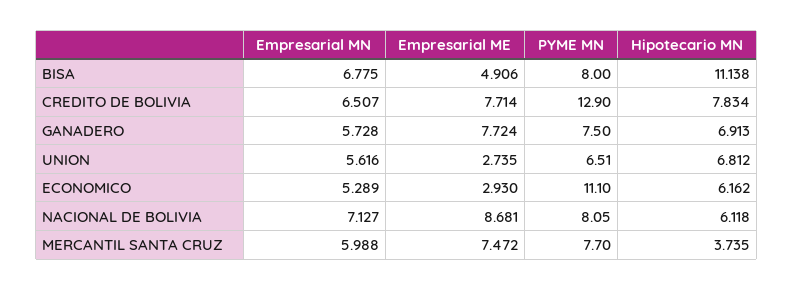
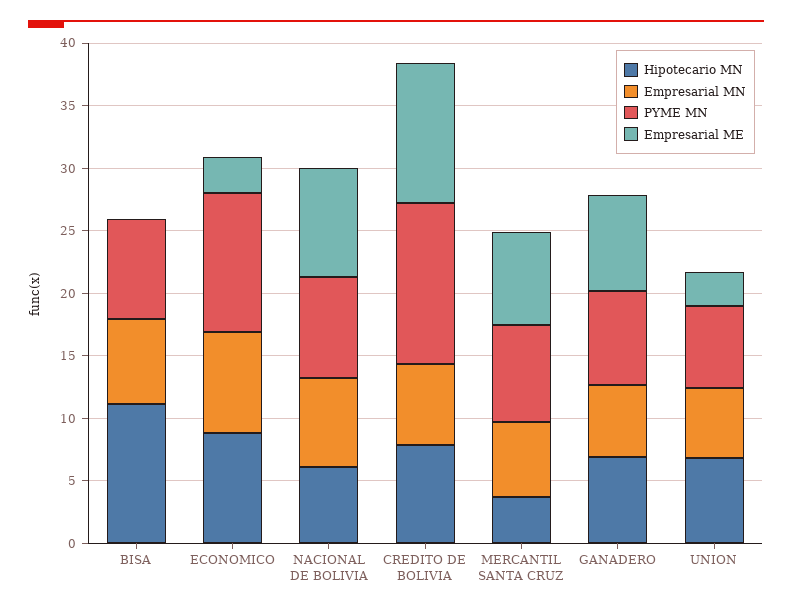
  {
    "Empresarial MN": {
      "BISA": 6.775,
      "CREDITO DE BOLIVIA": 6.507,
      "GANADERO": 5.728,
      "UNION": 5.616,
-     "ECONOMICO": 5.289,
+     "ECONOMICO": 8,
      "NACIONAL DE BOLIVIA": 7.127,
      "MERCANTIL SANTA CRUZ": 5.988
    },
    "Empresarial ME": {
-     "BISA": 4.906,
+     "BISA": 0,
-     "CREDITO DE BOLIVIA": 7.714,
+     "CREDITO DE BOLIVIA": 11,
      "GANADERO": 7.724,
      "UNION": 2.735,
      "ECONOMICO": 2.93,
      "NACIONAL DE BOLIVIA": 8.681,
      "MERCANTIL SANTA CRUZ": 7.472
    },
    "PYME MN": {
      "BISA": 8,
      "CREDITO DE BOLIVIA": 12.9,
      "GANADERO": 7.5,
      "UNION": 6.51,
      "ECONOMICO": 11.1,
      "NACIONAL DE BOLIVIA": 8.05,
      "MERCANTIL SANTA CRUZ": 7.7
    },
    "Hipotecario MN": {
      "BISA": 11.138,
      "CREDITO DE BOLIVIA": 7.834,
      "GANADERO": 6.913,
      "UNION": 6.812,
-     "ECONOMICO": 6.162,
+     "ECONOMICO": 9,
      "NACIONAL DE BOLIVIA": 6.118,
      "MERCANTIL SANTA CRUZ": 3.735
    }
  }

